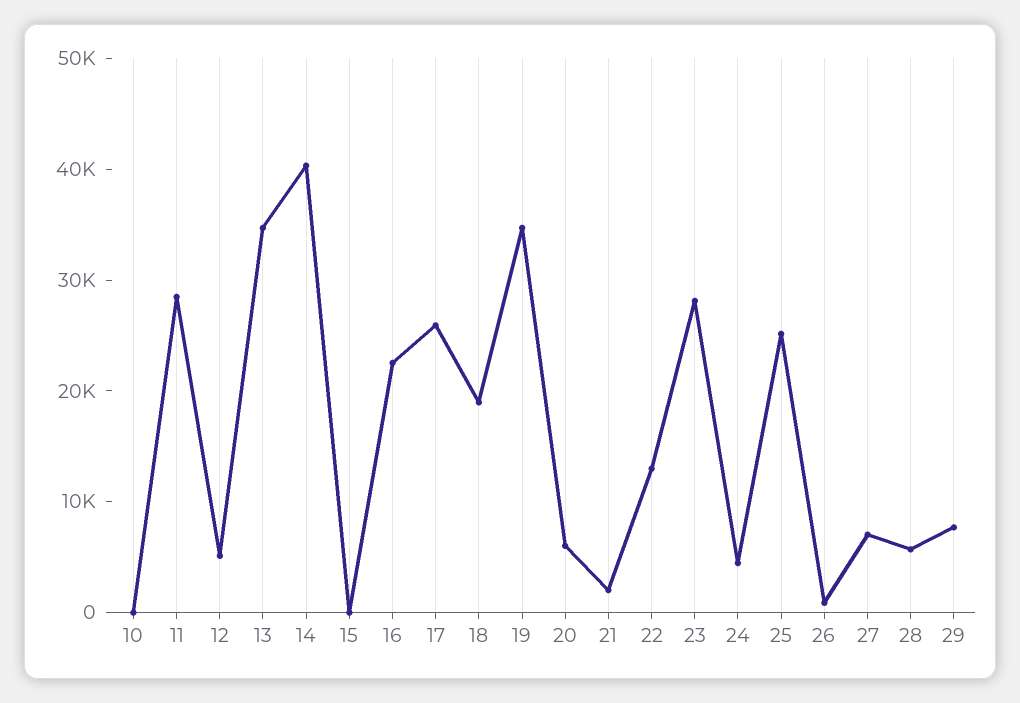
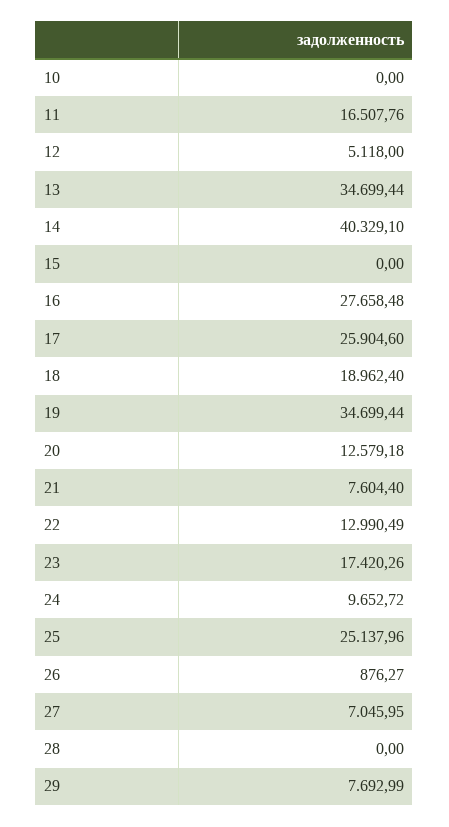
  {
    "10": 0,
-   "11": 28000,
+   "11": 16507.76,
    "12": 5118,
    "13": 34699.44,
    "14": 40329.1,
    "15": 0,
-   "16": 22000,
+   "16": 27658.48,
    "17": 25904.6,
    "18": 18962.4,
    "19": 34699.44,
-   "20": 6000,
+   "20": 12579.18,
-   "21": 2000,
+   "21": 7604.4,
    "22": 12990.49,
-   "23": 28000,
+   "23": 17420.26,
-   "24": 4000,
+   "24": 9652.72,
    "25": 25137.96,
    "26": 876.27,
    "27": 7045.95,
-   "28": 6000,
+   "28": 0,
    "29": 7692.99
  }

